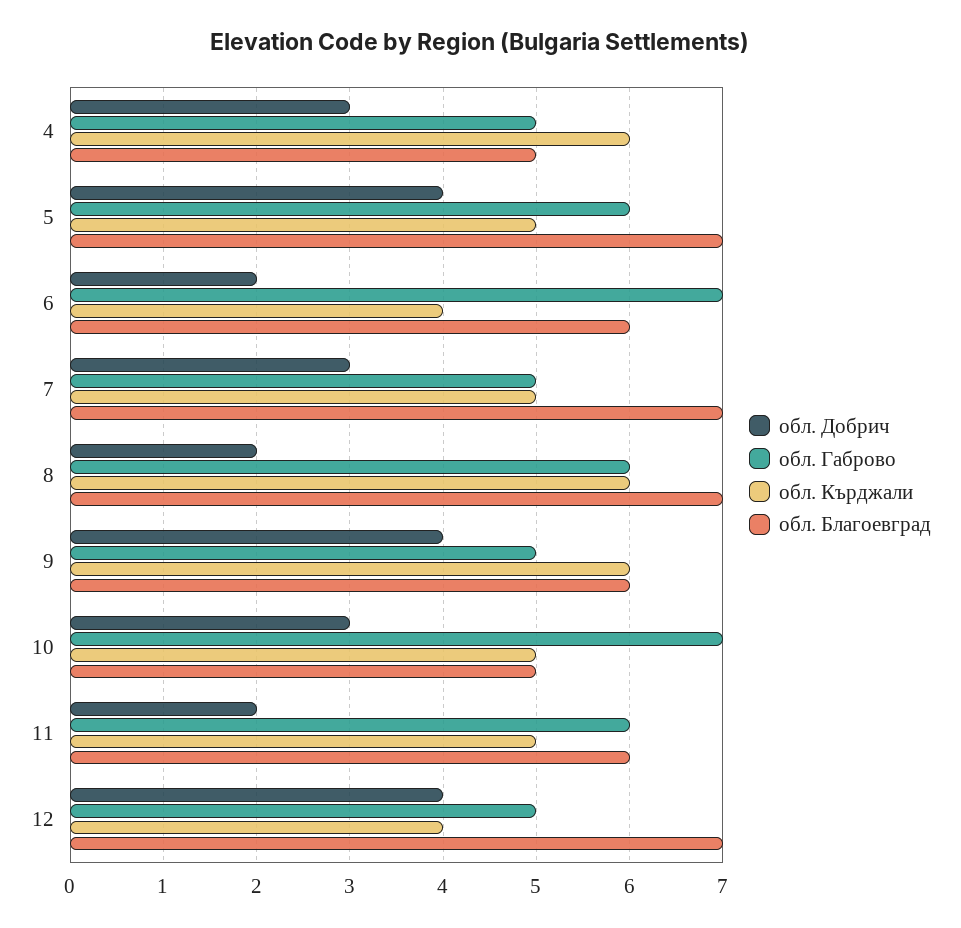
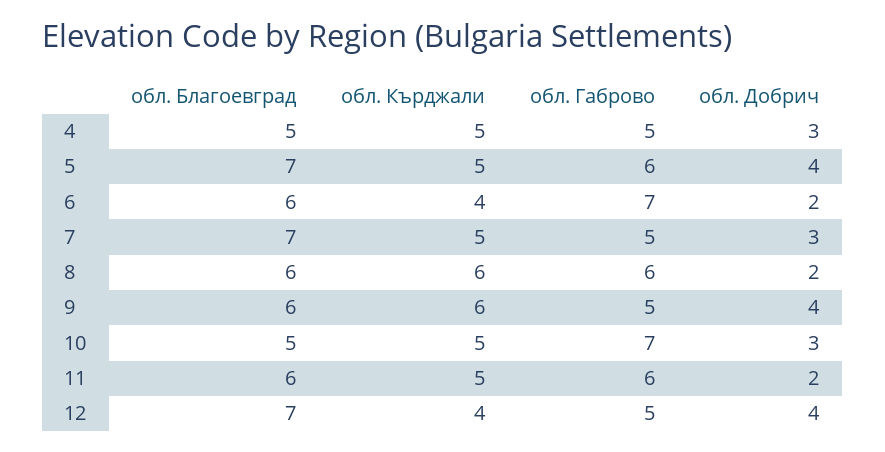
  {
    "обл. Добрич": {
      "4": 3,
      "5": 4,
      "6": 2,
      "7": 3,
      "8": 2,
      "9": 4,
      "10": 3,
      "11": 2,
      "12": 4
    },
    "обл. Габрово": {
      "4": 5,
      "5": 6,
      "6": 7,
      "7": 5,
      "8": 6,
      "9": 5,
      "10": 7,
      "11": 6,
      "12": 5
    },
    "обл. Кърджали": {
-     "4": 6,
+     "4": 5,
      "5": 5,
      "6": 4,
      "7": 5,
      "8": 6,
      "9": 6,
      "10": 5,
      "11": 5,
      "12": 4
    },
    "обл. Благоевград": {
      "4": 5,
      "5": 7,
      "6": 6,
      "7": 7,
-     "8": 7,
+     "8": 6,
      "9": 6,
      "10": 5,
      "11": 6,
      "12": 7
    }
  }

